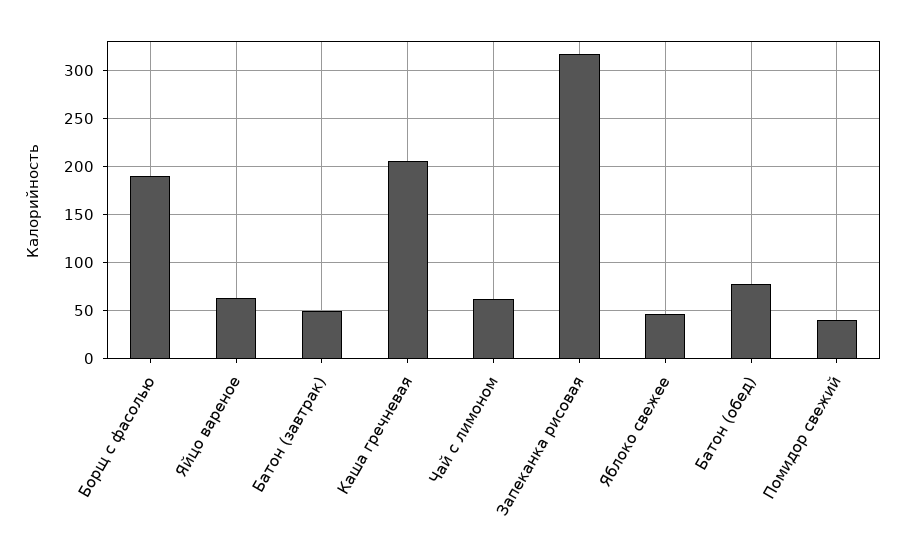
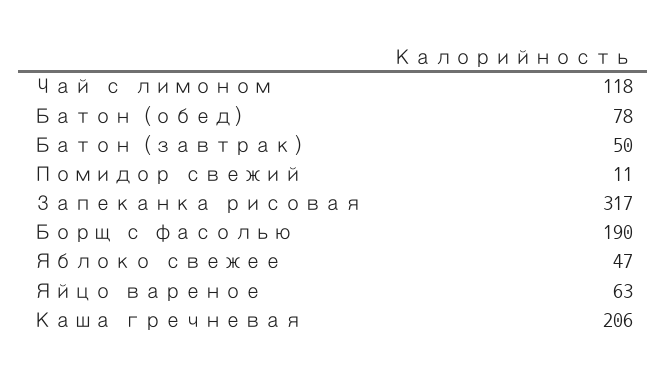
  {
    "Борщ с фасолью": 190,
    "Яйцо вареное": 63,
    "Батон (завтрак)": 50,
    "Каша гречневая": 206,
-   "Чай с лимоном": 60,
+   "Чай с лимоном": 118,
    "Запеканка рисовая": 317,
    "Яблоко свежее": 47,
    "Батон (обед)": 78,
-   "Помидор свежий": 40
+   "Помидор свежий": 11
  }

